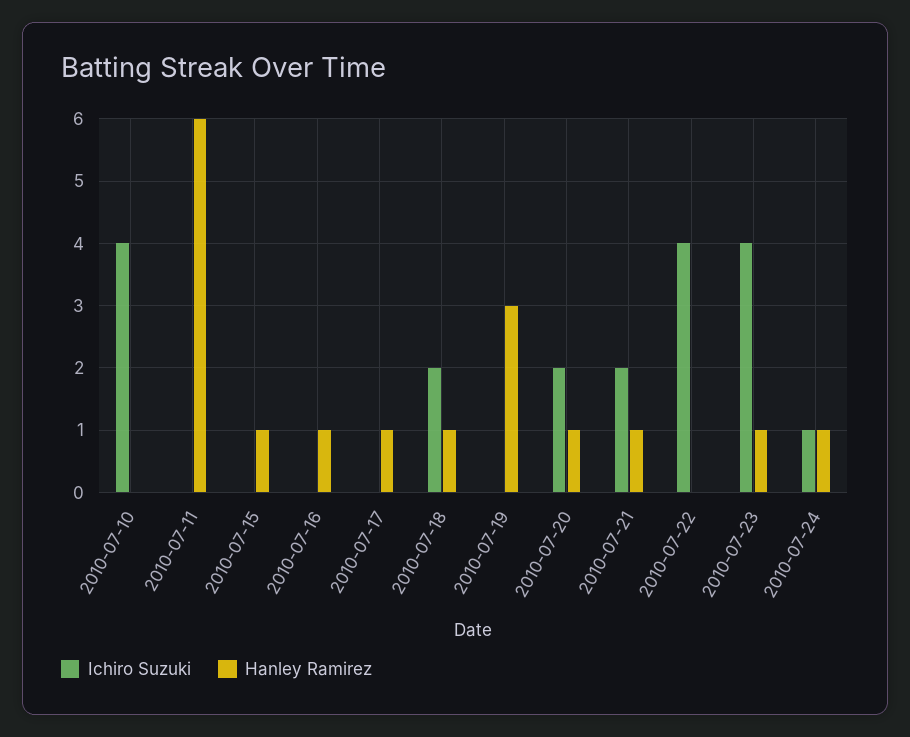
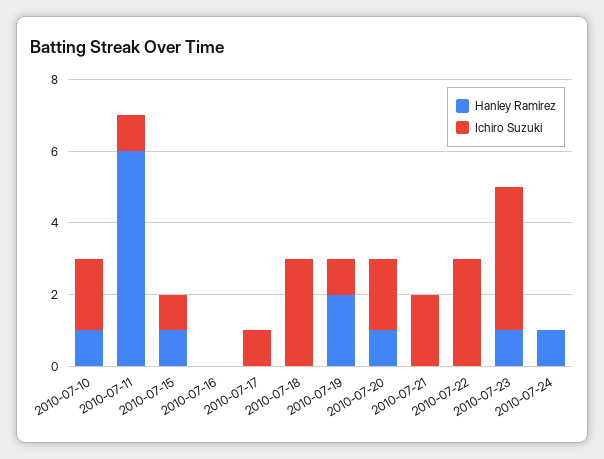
  {
    "Ichiro Suzuki": {
-     "2010-07-10": 4,
+     "2010-07-10": 2,
-     "2010-07-11": 0,
+     "2010-07-11": 1,
-     "2010-07-15": 0,
+     "2010-07-15": 1,
      "2010-07-16": 0,
-     "2010-07-17": 0,
+     "2010-07-17": 1,
-     "2010-07-18": 2,
+     "2010-07-18": 3,
-     "2010-07-19": 0,
+     "2010-07-19": 1,
      "2010-07-20": 2,
      "2010-07-21": 2,
-     "2010-07-22": 4,
+     "2010-07-22": 3,
      "2010-07-23": 4,
-     "2010-07-24": 1
+     "2010-07-24": 0
    },
    "Hanley Ramirez": {
-     "2010-07-10": 0,
+     "2010-07-10": 1,
      "2010-07-11": 6,
      "2010-07-15": 1,
-     "2010-07-16": 1,
+     "2010-07-16": 0,
-     "2010-07-17": 1,
+     "2010-07-17": 0,
-     "2010-07-18": 1,
+     "2010-07-18": 0,
-     "2010-07-19": 3,
+     "2010-07-19": 2,
      "2010-07-20": 1,
-     "2010-07-21": 1,
+     "2010-07-21": 0,
      "2010-07-22": 0,
      "2010-07-23": 1,
      "2010-07-24": 1
    }
  }

